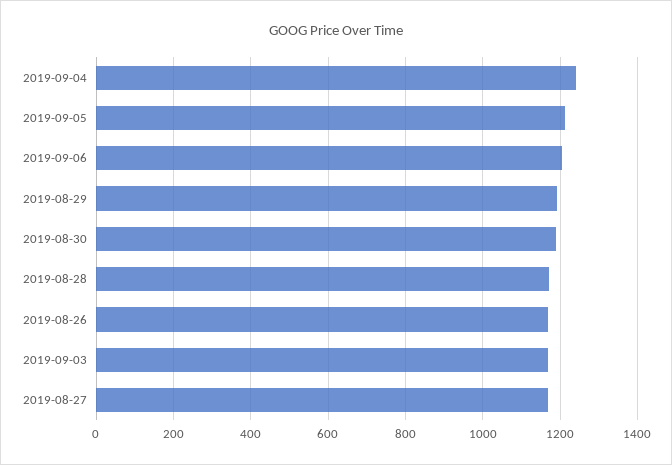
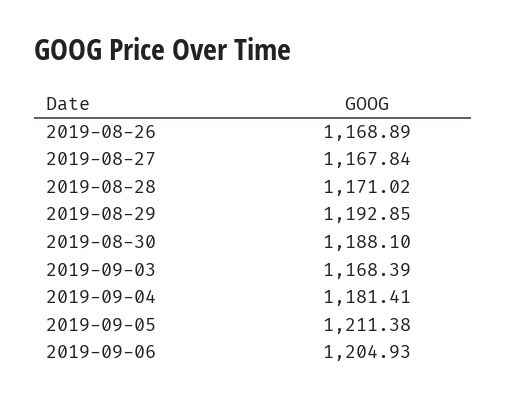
  {
-   "2019-09-04": 1240,
+   "2019-09-04": 1181.41,
    "2019-09-05": 1211.38,
    "2019-09-06": 1204.93,
    "2019-08-29": 1192.85,
    "2019-08-30": 1188.1,
    "2019-08-28": 1171.02,
    "2019-08-26": 1168.89,
    "2019-09-03": 1168.39,
    "2019-08-27": 1167.84
  }

